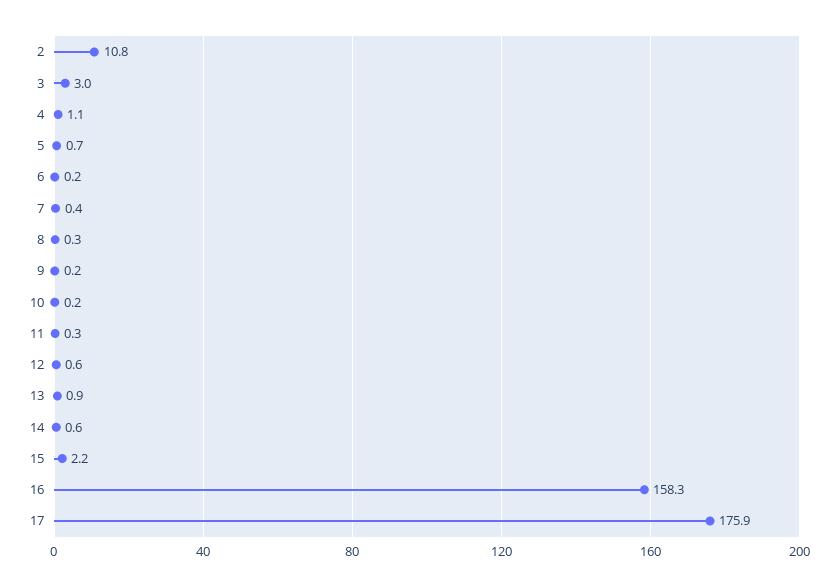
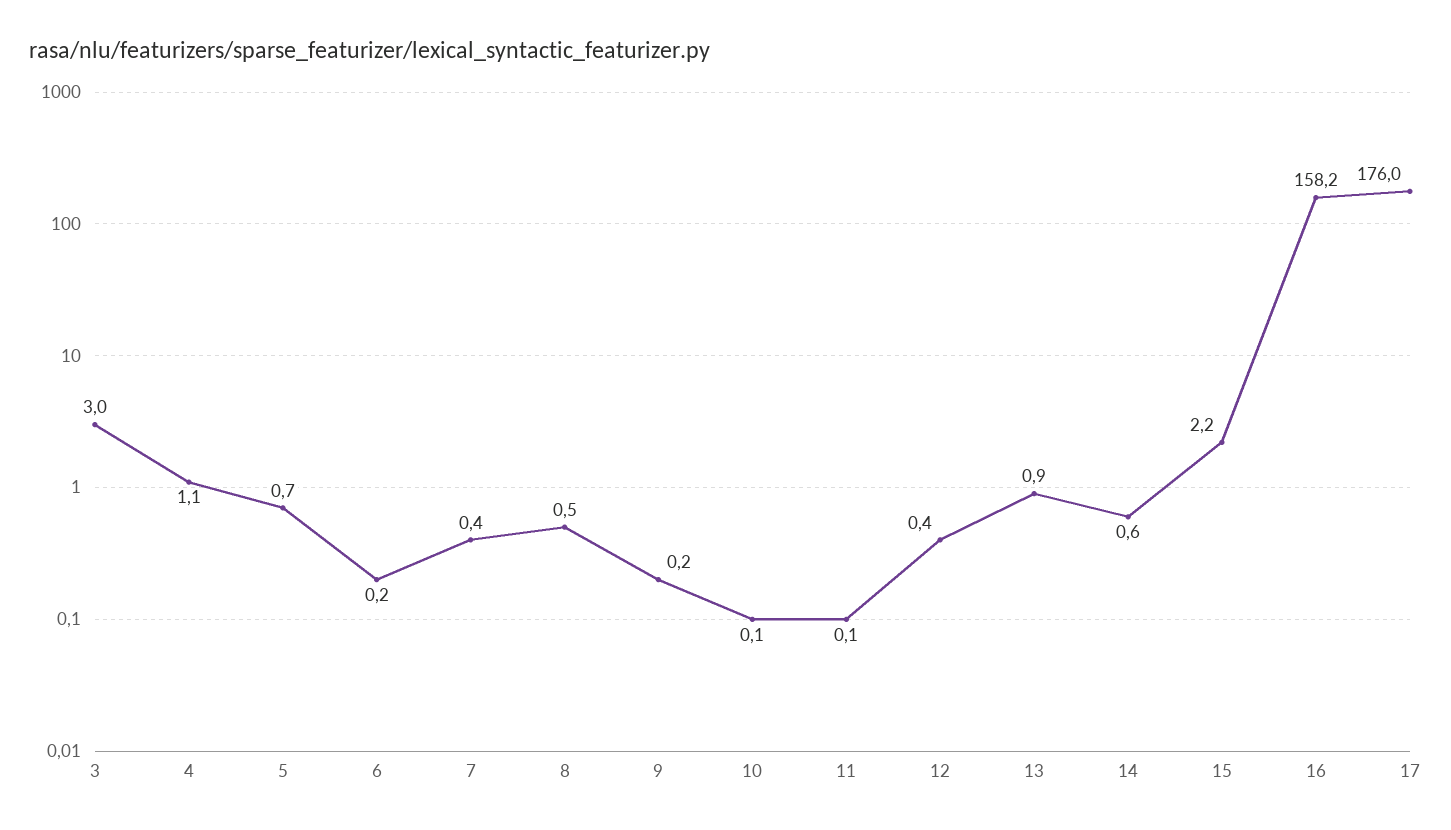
  {
-   "2": 10.8,
    "3": 3,
    "4": 1.1,
    "5": 0.7,
    "6": 0.2,
    "7": 0.4,
-   "8": 0.3,
+   "8": 0.5,
    "9": 0.2,
-   "10": 0.2,
+   "10": 0.1,
-   "11": 0.3,
+   "11": 0.1,
-   "12": 0.6,
+   "12": 0.4,
    "13": 0.9,
    "14": 0.6,
    "15": 2.2,
-   "16": 158.3,
+   "16": 158.2,
-   "17": 175.9
+   "17": 176
  }

